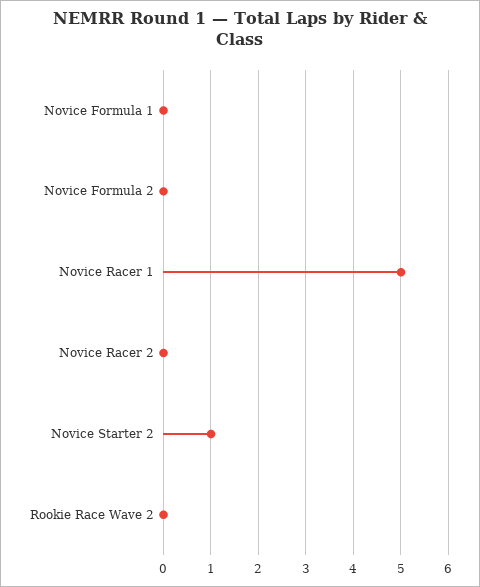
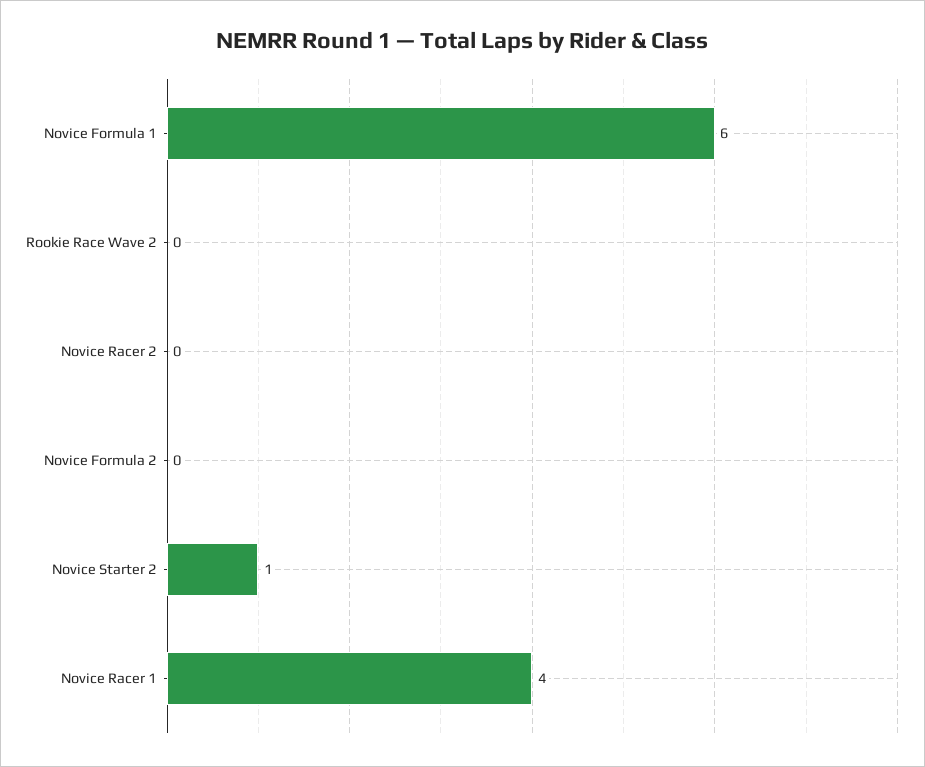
  {
-   "Novice Formula 1": 0,
+   "Novice Formula 1": 6,
    "Novice Formula 2": 0,
-   "Novice Racer 1": 5,
+   "Novice Racer 1": 4,
    "Novice Racer 2": 0,
    "Novice Starter 2": 1,
    "Rookie Race Wave 2": 0
  }

